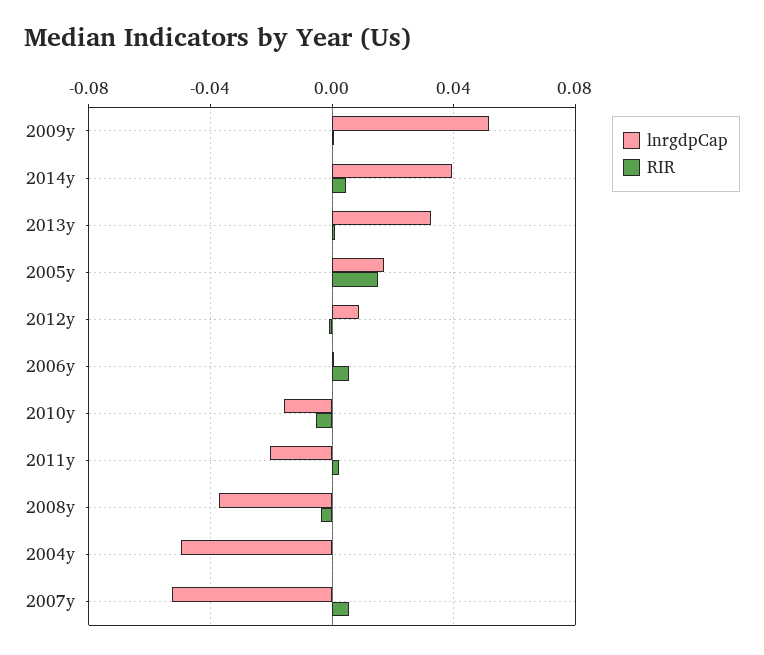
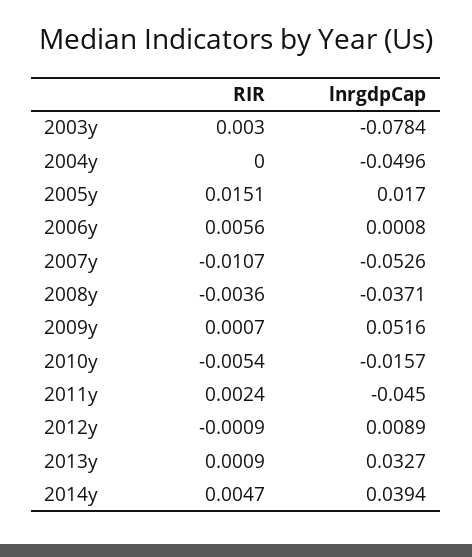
  {
    "lnrgdpCap": {
      "2009y": 0.0516,
      "2014y": 0.0394,
      "2013y": 0.0327,
      "2005y": 0.017,
      "2012y": 0.0089,
      "2006y": 0.0008,
      "2010y": -0.0157,
-     "2011y": -0.02,
+     "2011y": -0.045,
      "2008y": -0.0371,
      "2004y": -0.0496,
-     "2007y": -0.0526
+     "2007y": -0.0526,
+     "2003y": -0.0784
    },
    "RIR": {
      "2009y": 0.0007,
      "2014y": 0.0047,
      "2013y": 0.0009,
      "2005y": 0.0151,
      "2012y": -0.0009,
      "2006y": 0.0056,
      "2010y": -0.0054,
      "2011y": 0.0024,
      "2008y": -0.0036,
      "2004y": 0,
-     "2007y": 0.005
+     "2007y": -0.0107,
+     "2003y": 0.003
    }
  }

